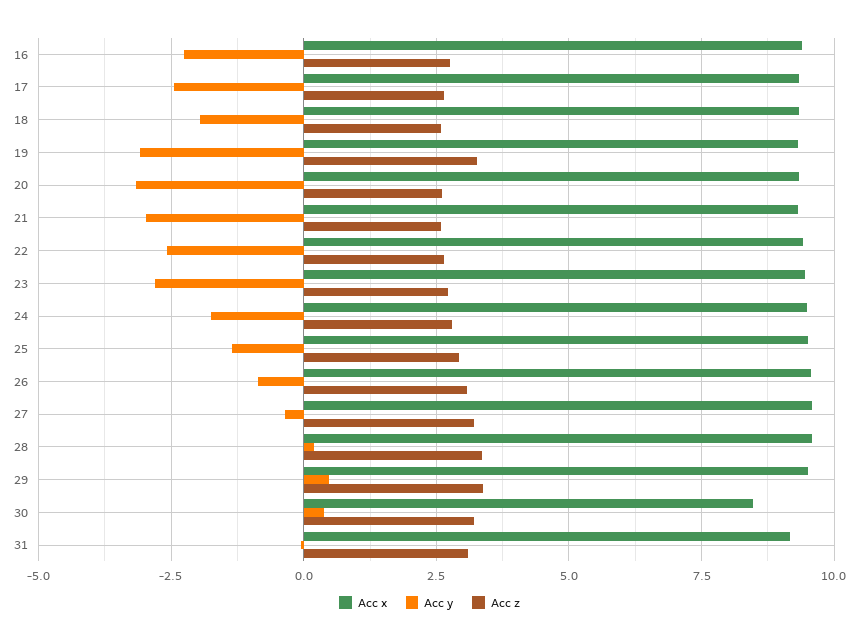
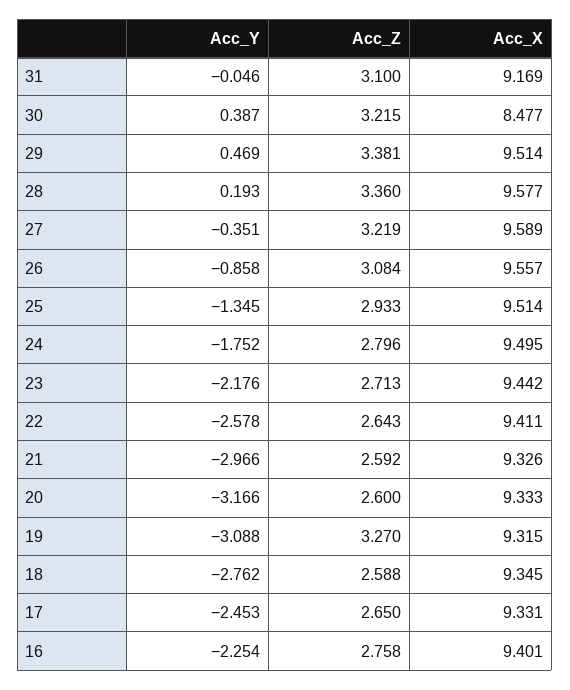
  {
    "Acc x": {
      "16": 9.401,
      "17": 9.331,
      "18": 9.345,
      "19": 9.315,
      "20": 9.333,
      "21": 9.326,
      "22": 9.411,
      "23": 9.442,
      "24": 9.495,
      "25": 9.514,
      "26": 9.557,
      "27": 9.589,
      "28": 9.577,
      "29": 9.514,
      "30": 8.477,
      "31": 9.169
    },
    "Acc y": {
      "16": -2.254,
      "17": -2.453,
-     "18": -2,
+     "18": -2.762,
      "19": -3.088,
      "20": -3.166,
      "21": -2.966,
      "22": -2.578,
-     "23": -2.75,
+     "23": -2.176,
      "24": -1.752,
      "25": -1.345,
      "26": -0.858,
      "27": -0.351,
      "28": 0.193,
      "29": 0.469,
      "30": 0.387,
      "31": -0.046
    },
    "Acc z": {
      "16": 2.758,
      "17": 2.65,
      "18": 2.588,
      "19": 3.27,
      "20": 2.6,
      "21": 2.592,
      "22": 2.643,
      "23": 2.713,
      "24": 2.796,
      "25": 2.933,
      "26": 3.084,
      "27": 3.219,
      "28": 3.36,
      "29": 3.381,
      "30": 3.215,
      "31": 3.1
    }
  }

